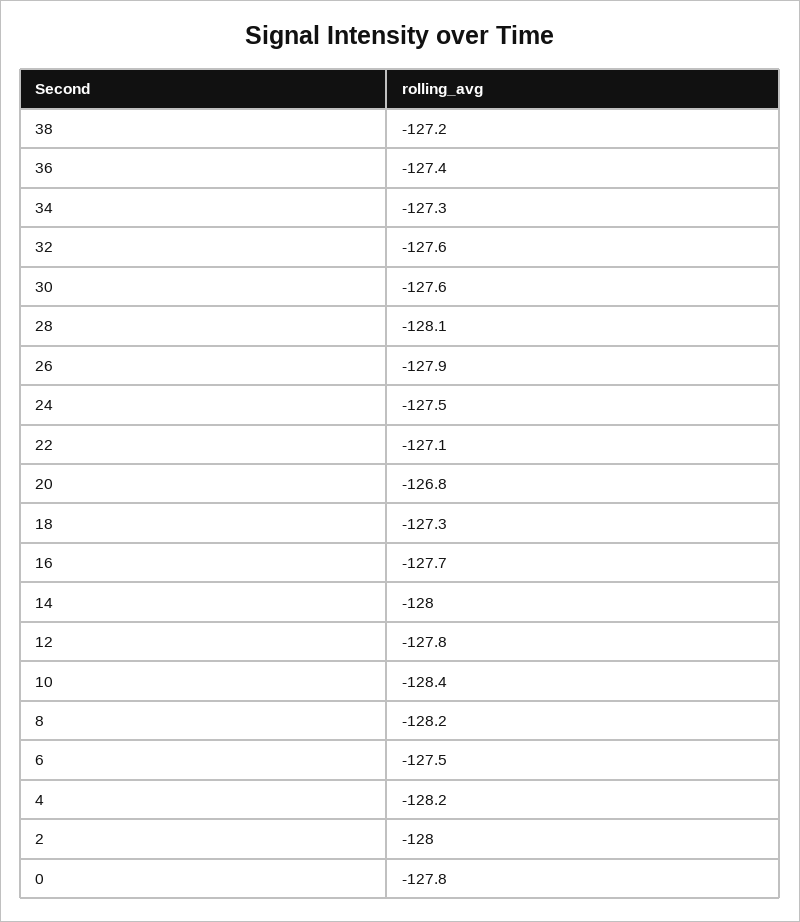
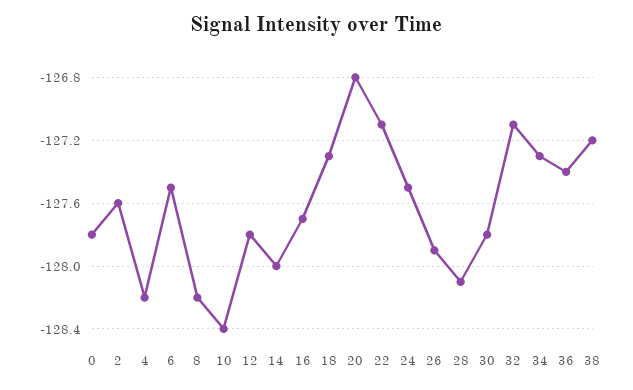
  {
    "38": -127.2,
    "36": -127.4,
    "34": -127.3,
-   "32": -127.6,
+   "32": -127.1,
-   "30": -127.6,
+   "30": -127.8,
    "28": -128.1,
    "26": -127.9,
    "24": -127.5,
    "22": -127.1,
    "20": -126.8,
    "18": -127.3,
    "16": -127.7,
    "14": -128,
    "12": -127.8,
    "10": -128.4,
    "8": -128.2,
    "6": -127.5,
    "4": -128.2,
-   "2": -128,
+   "2": -127.6,
    "0": -127.8
  }

